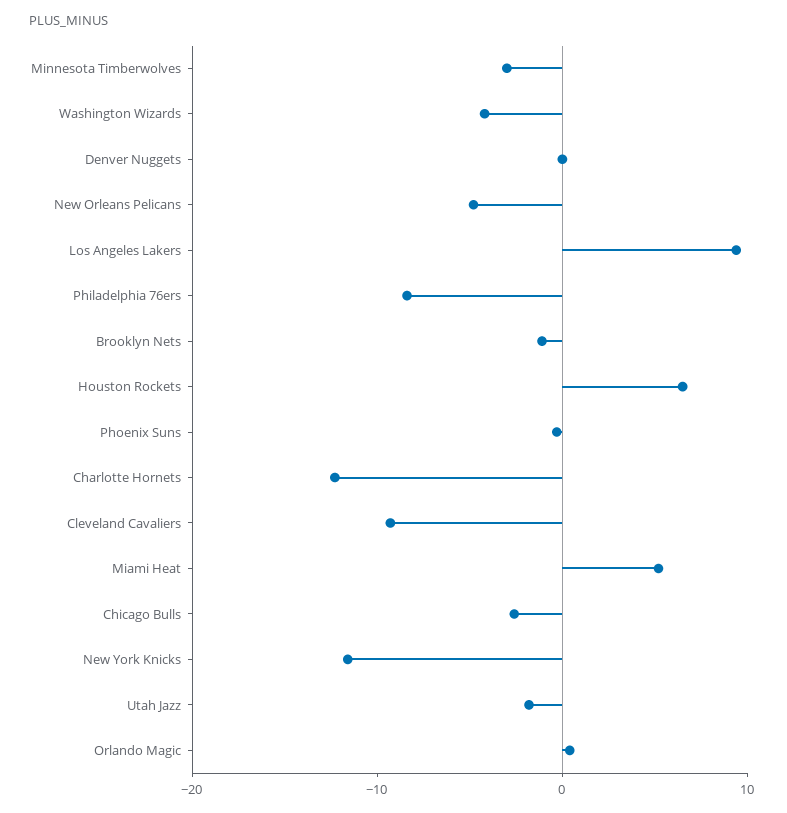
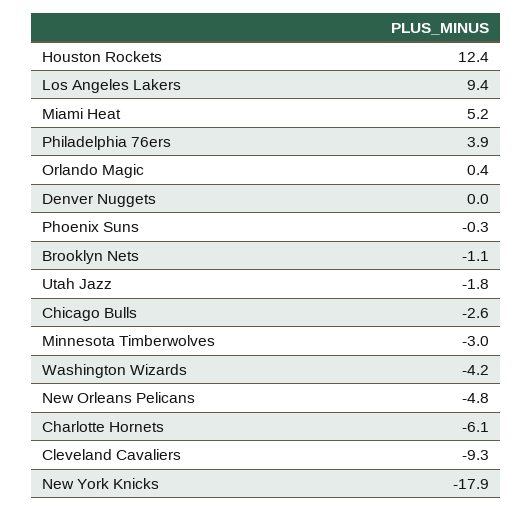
  {
    "Minnesota Timberwolves": -3,
    "Washington Wizards": -4.2,
    "Denver Nuggets": 0,
    "New Orleans Pelicans": -4.8,
    "Los Angeles Lakers": 9.4,
-   "Philadelphia 76ers": -8,
+   "Philadelphia 76ers": 3.9,
    "Brooklyn Nets": -1.1,
-   "Houston Rockets": 6,
+   "Houston Rockets": 12.4,
    "Phoenix Suns": -0.3,
-   "Charlotte Hornets": -12,
+   "Charlotte Hornets": -6.1,
    "Cleveland Cavaliers": -9.3,
    "Miami Heat": 5.2,
    "Chicago Bulls": -2.6,
-   "New York Knicks": -12,
+   "New York Knicks": -17.9,
    "Utah Jazz": -1.8,
    "Orlando Magic": 0.4
  }

